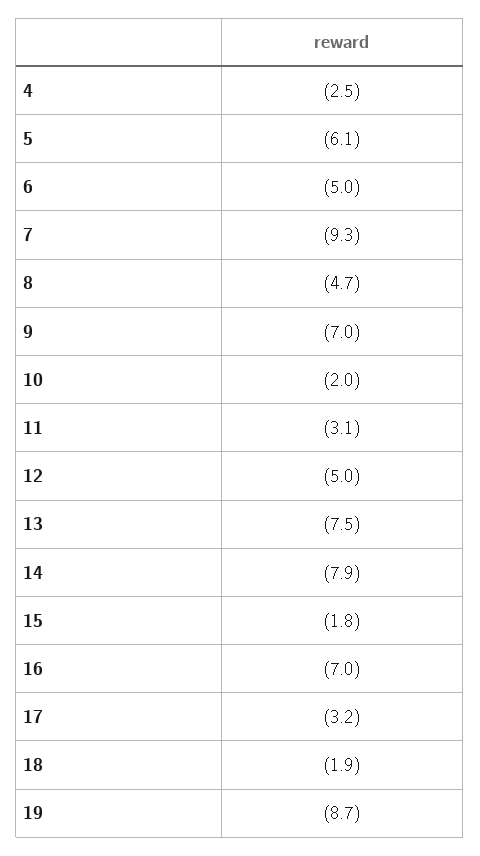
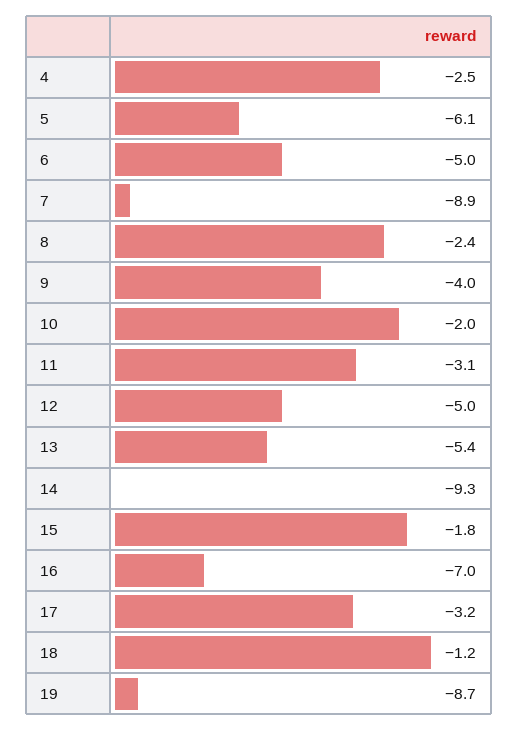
  {
    "4": -2.5,
    "5": -6.1,
    "6": -5,
-   "7": -9.3,
+   "7": -8.9,
-   "8": -4.7,
+   "8": -2.4,
-   "9": -7,
+   "9": -4,
    "10": -2,
    "11": -3.1,
    "12": -5,
-   "13": -7.5,
+   "13": -5.4,
-   "14": -7.9,
+   "14": -9.3,
    "15": -1.8,
    "16": -7,
    "17": -3.2,
-   "18": -1.9,
+   "18": -1.2,
    "19": -8.7
  }

